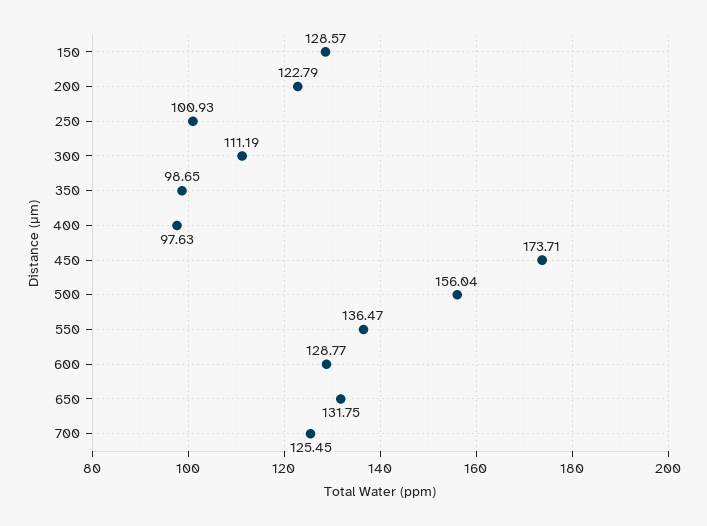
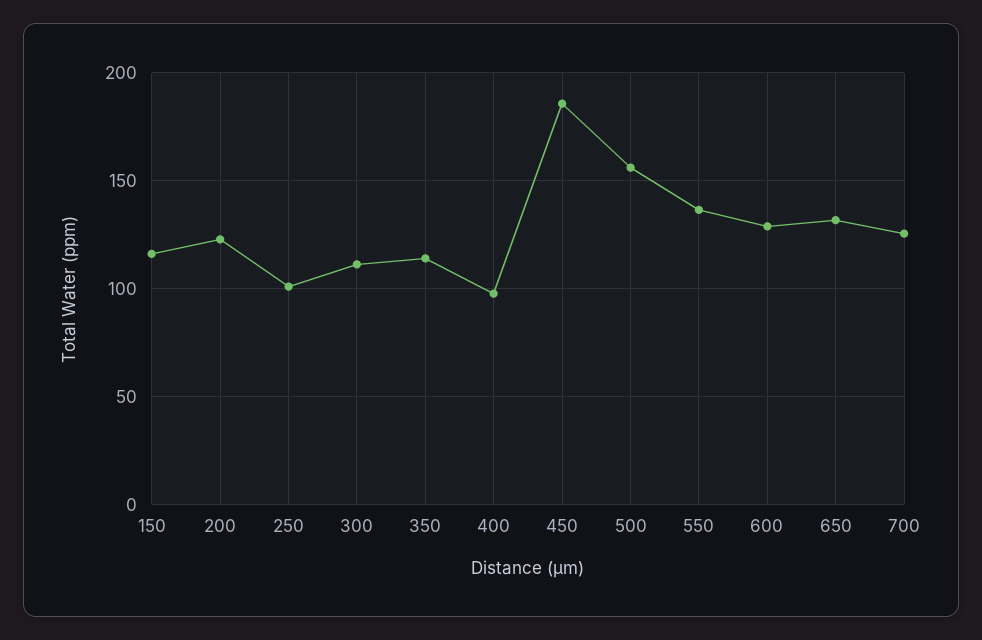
  {
-   "150": 128.57,
+   "150": 115,
    "200": 122.79,
    "250": 100.93,
    "300": 111.19,
-   "350": 98.65,
+   "350": 115,
    "400": 97.63,
-   "450": 173.71,
+   "450": 185,
    "500": 156.04,
    "550": 136.47,
    "600": 128.77,
    "650": 131.75,
    "700": 125.45
  }

